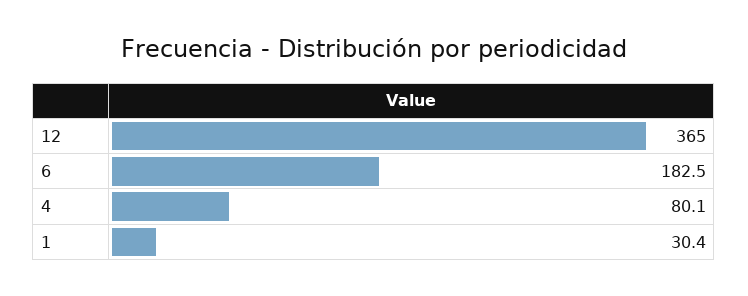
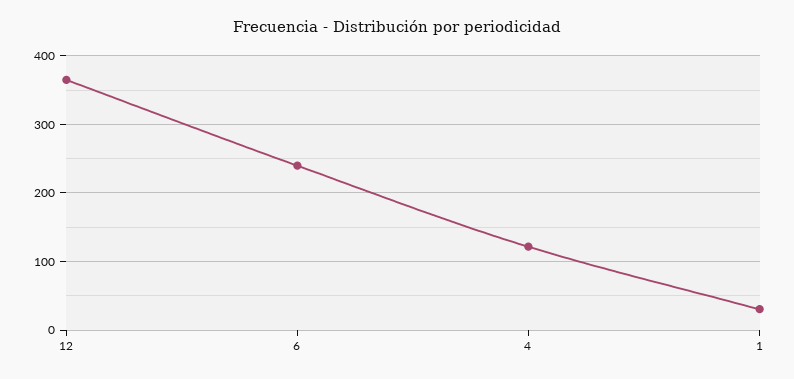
  {
    "12": 365,
-   "6": 182.5,
+   "6": 240,
-   "4": 80.1,
+   "4": 120,
    "1": 30.4
  }

